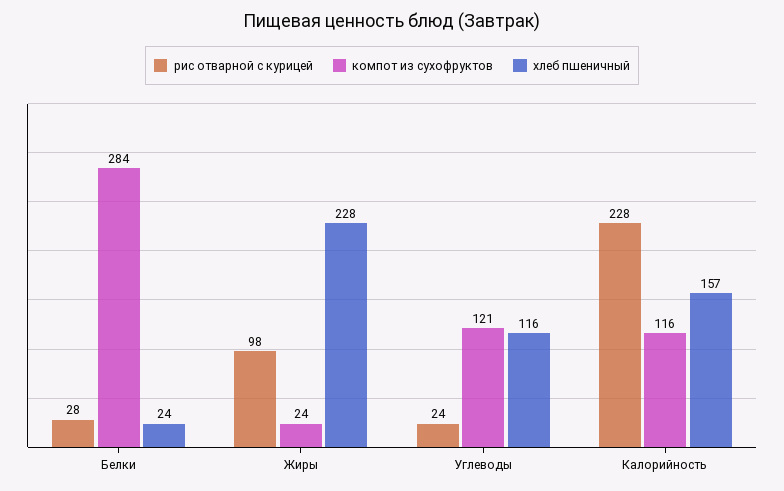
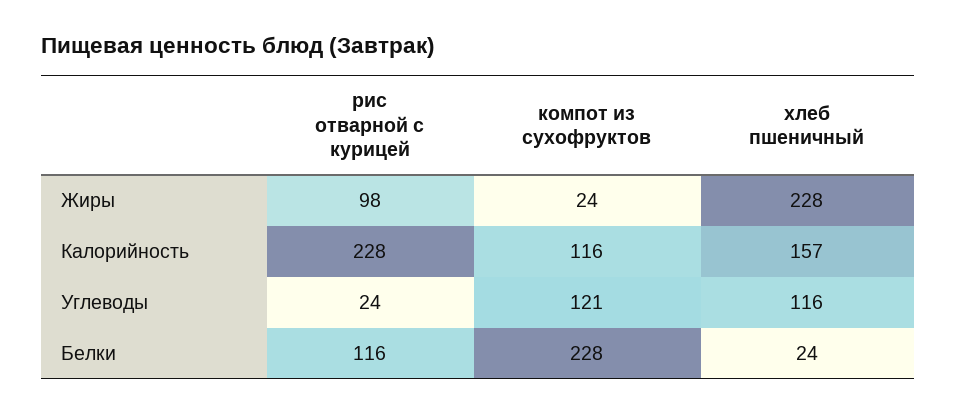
  {
    "рис отварной с курицей": {
-     "Белки": 28,
+     "Белки": 116,
      "Жиры": 98,
      "Углеводы": 24,
      "Калорийность": 228
    },
    "компот из сухофруктов": {
-     "Белки": 284,
+     "Белки": 228,
      "Жиры": 24,
      "Углеводы": 121,
      "Калорийность": 116
    },
    "хлеб пшеничный": {
      "Белки": 24,
      "Жиры": 228,
      "Углеводы": 116,
      "Калорийность": 157
    }
  }

